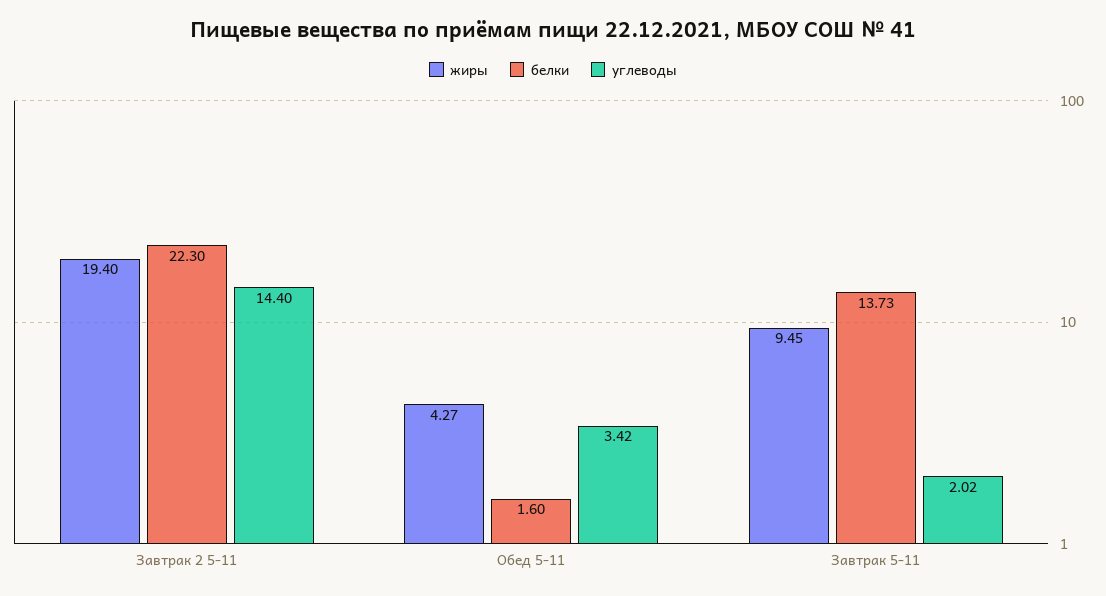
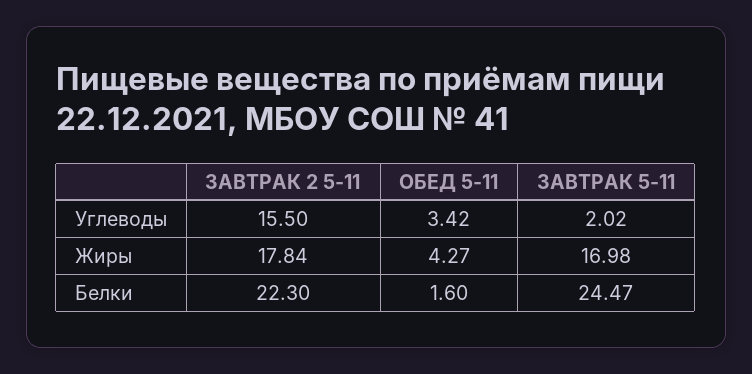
  {
    "жиры": {
-     "Завтрак 2 5-11": 19.4,
+     "Завтрак 2 5-11": 17.84,
      "Обед 5-11": 4.27,
-     "Завтрак 5-11": 9.45
+     "Завтрак 5-11": 16.98
    },
    "белки": {
      "Завтрак 2 5-11": 22.3,
      "Обед 5-11": 1.6,
-     "Завтрак 5-11": 13.73
+     "Завтрак 5-11": 24.47
    },
    "углеводы": {
-     "Завтрак 2 5-11": 14.4,
+     "Завтрак 2 5-11": 15.5,
      "Обед 5-11": 3.42,
      "Завтрак 5-11": 2.02
    }
  }

